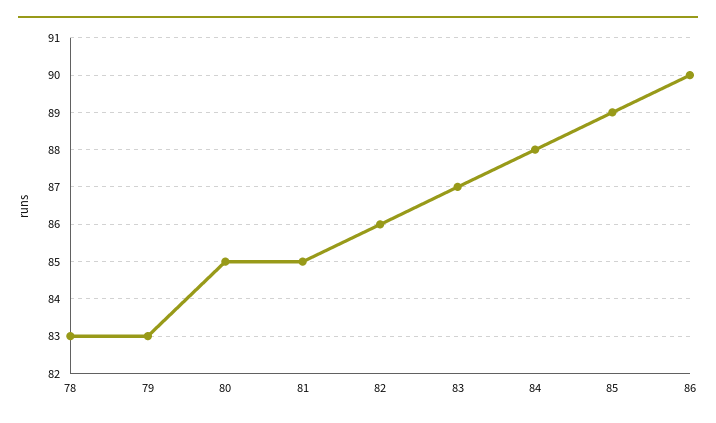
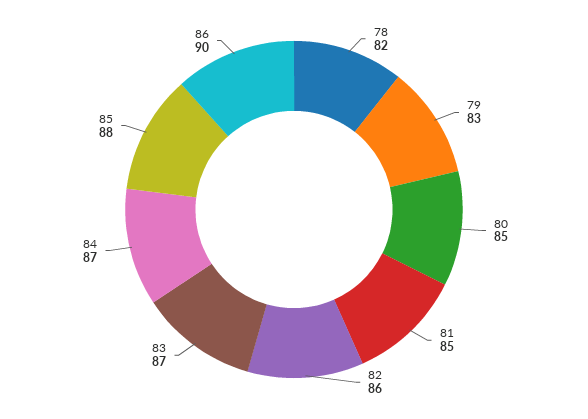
  {
-   "78": 83,
+   "78": 82,
    "79": 83,
    "80": 85,
    "81": 85,
    "82": 86,
    "83": 87,
-   "84": 88,
+   "84": 87,
-   "85": 89,
+   "85": 88,
    "86": 90
  }

